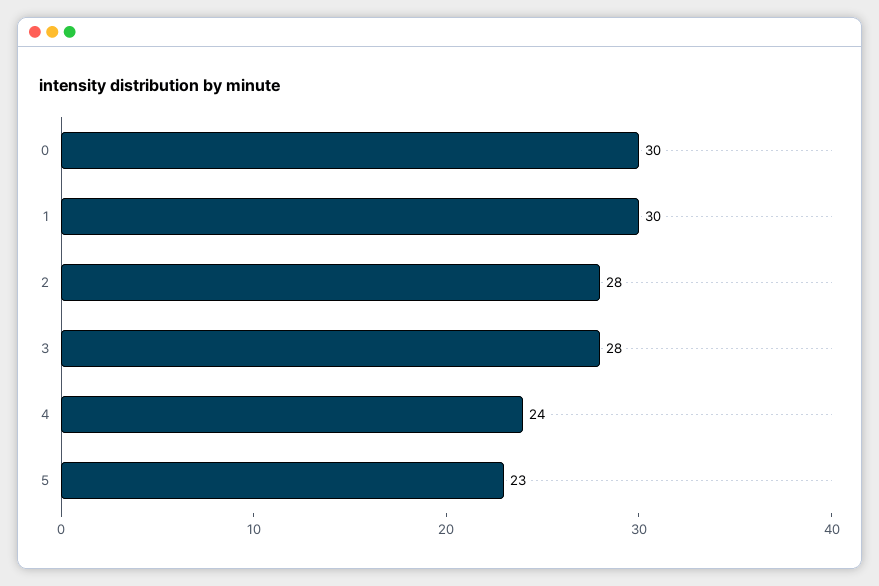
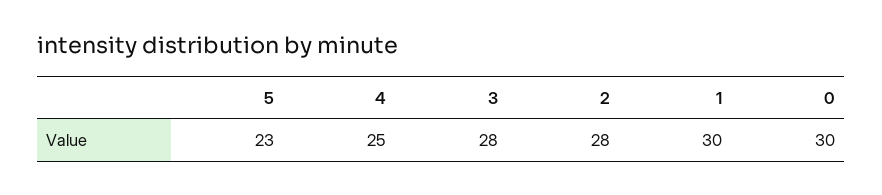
  {
    "0": 30,
    "1": 30,
    "2": 28,
    "3": 28,
-   "4": 24,
+   "4": 25,
    "5": 23
  }

